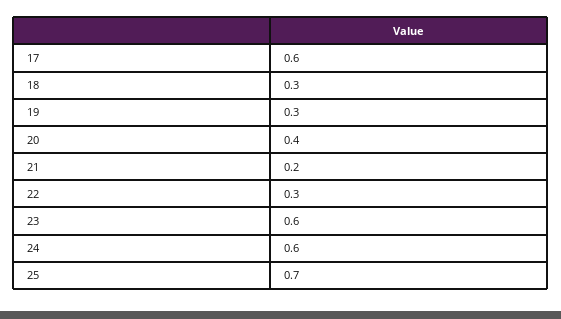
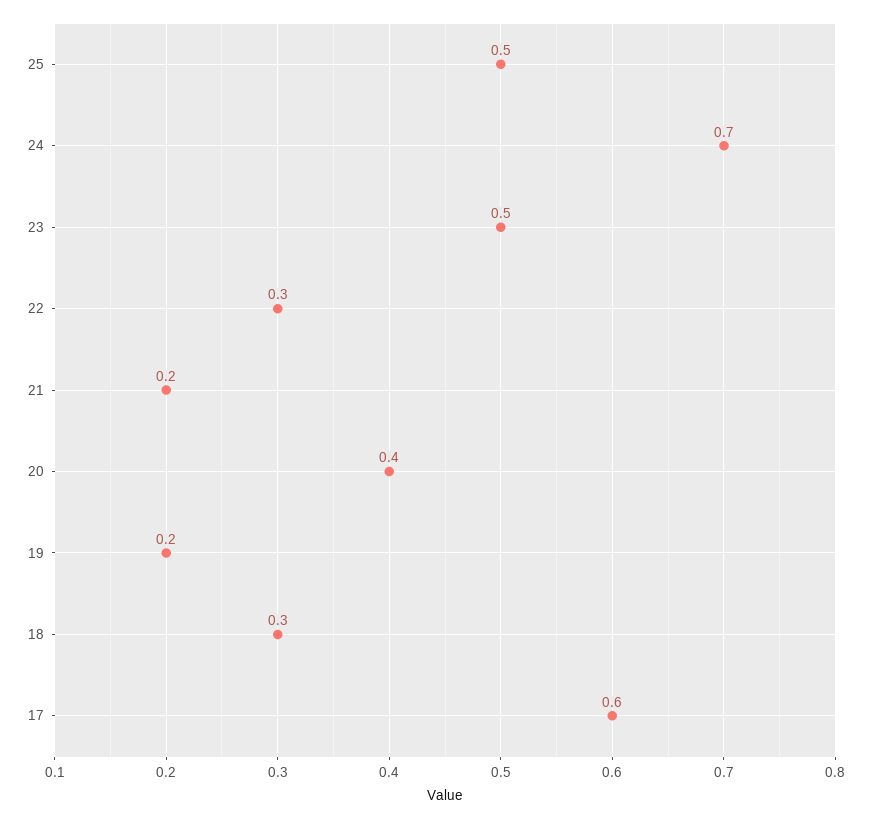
  {
    "17": 0.6,
    "18": 0.3,
-   "19": 0.3,
+   "19": 0.2,
    "20": 0.4,
    "21": 0.2,
    "22": 0.3,
-   "23": 0.6,
+   "23": 0.5,
-   "24": 0.6,
+   "24": 0.7,
-   "25": 0.7
+   "25": 0.5
  }

